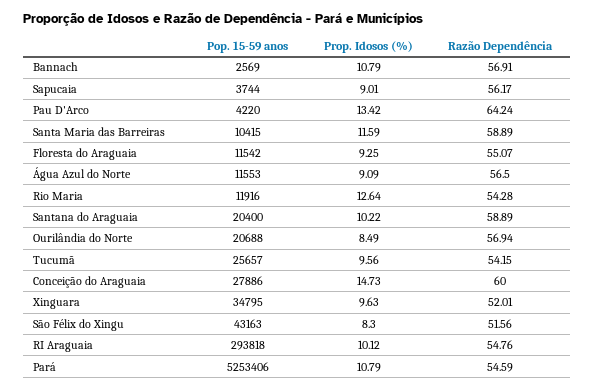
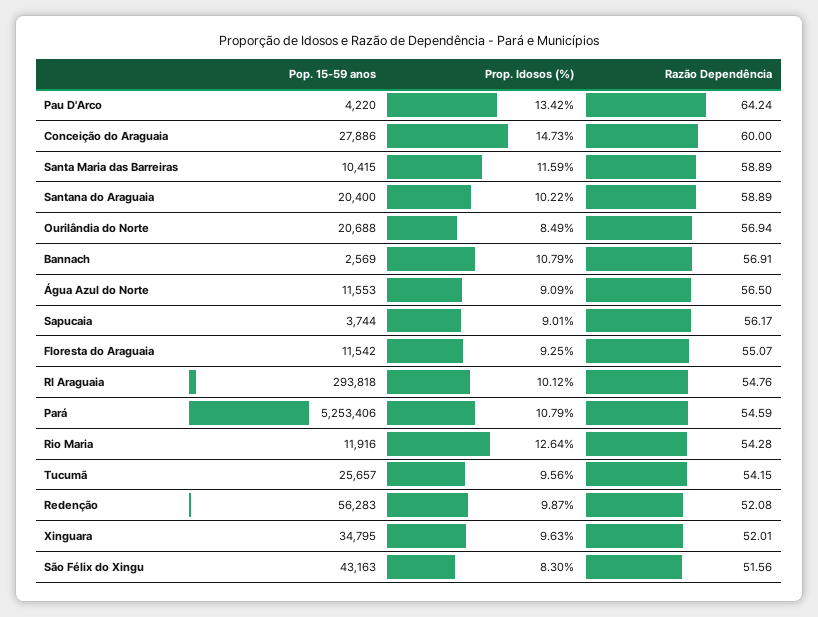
  {
    "Pop. 15-59 anos": {
      "Bannach": 2569,
      "Sapucaia": 3744,
      "Pau D'Arco": 4220,
      "Santa Maria das Barreiras": 10415,
      "Floresta do Araguaia": 11542,
      "Água Azul do Norte": 11553,
      "Rio Maria": 11916,
      "Santana do Araguaia": 20400,
      "Ourilândia do Norte": 20688,
      "Tucumã": 25657,
      "Conceição do Araguaia": 27886,
      "Xinguara": 34795,
      "São Félix do Xingu": 43163,
      "RI Araguaia": 293818,
-     "Pará": 5253406
+     "Pará": 5253406,
+     "Redenção": 56283
    },
    "Prop. Idosos (%)": {
      "Bannach": 10.79,
      "Sapucaia": 9.01,
      "Pau D'Arco": 13.42,
      "Santa Maria das Barreiras": 11.59,
      "Floresta do Araguaia": 9.25,
      "Água Azul do Norte": 9.09,
      "Rio Maria": 12.64,
      "Santana do Araguaia": 10.22,
      "Ourilândia do Norte": 8.49,
      "Tucumã": 9.56,
      "Conceição do Araguaia": 14.73,
      "Xinguara": 9.63,
      "São Félix do Xingu": 8.3,
      "RI Araguaia": 10.12,
-     "Pará": 10.79
+     "Pará": 10.79,
+     "Redenção": 9.87
    },
    "Razão Dependência": {
      "Bannach": 56.91,
      "Sapucaia": 56.17,
      "Pau D'Arco": 64.24,
      "Santa Maria das Barreiras": 58.89,
      "Floresta do Araguaia": 55.07,
      "Água Azul do Norte": 56.5,
      "Rio Maria": 54.28,
      "Santana do Araguaia": 58.89,
      "Ourilândia do Norte": 56.94,
      "Tucumã": 54.15,
      "Conceição do Araguaia": 60,
      "Xinguara": 52.01,
      "São Félix do Xingu": 51.56,
      "RI Araguaia": 54.76,
-     "Pará": 54.59
+     "Pará": 54.59,
+     "Redenção": 52.08
    }
  }

